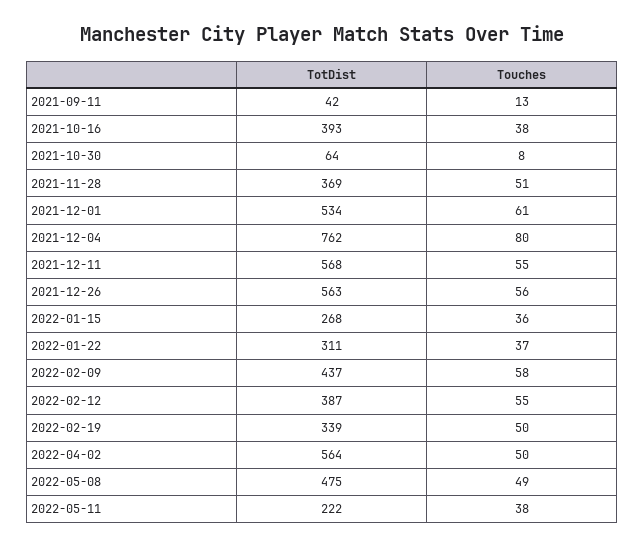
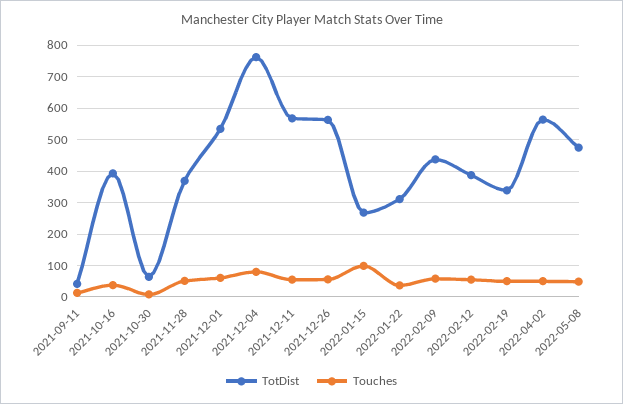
  {
    "TotDist": {
      "2021-09-11": 42,
      "2021-10-16": 393,
      "2021-10-30": 64,
      "2021-11-28": 369,
      "2021-12-01": 534,
      "2021-12-04": 762,
      "2021-12-11": 568,
      "2021-12-26": 563,
      "2022-01-15": 268,
      "2022-01-22": 311,
      "2022-02-09": 437,
      "2022-02-12": 387,
      "2022-02-19": 339,
      "2022-04-02": 564,
-     "2022-05-08": 475,
+     "2022-05-08": 475
-     "2022-05-11": 222
    },
    "Touches": {
      "2021-09-11": 13,
      "2021-10-16": 38,
      "2021-10-30": 8,
      "2021-11-28": 51,
      "2021-12-01": 61,
      "2021-12-04": 80,
      "2021-12-11": 55,
      "2021-12-26": 56,
-     "2022-01-15": 36,
+     "2022-01-15": 100,
      "2022-01-22": 37,
      "2022-02-09": 58,
      "2022-02-12": 55,
      "2022-02-19": 50,
      "2022-04-02": 50,
-     "2022-05-08": 49,
+     "2022-05-08": 49
-     "2022-05-11": 38
    }
  }

